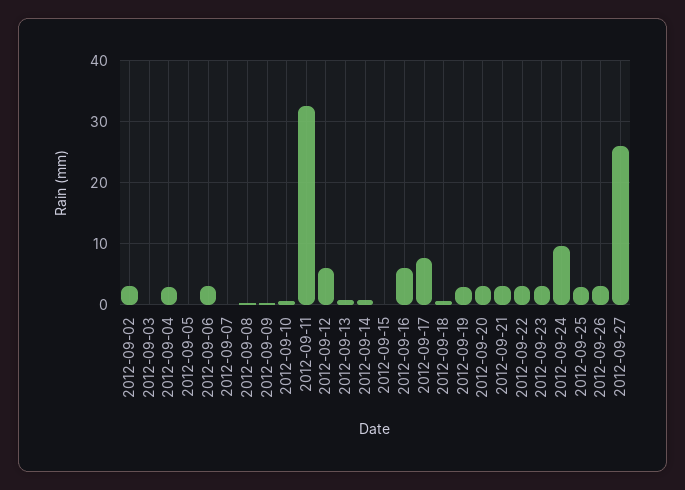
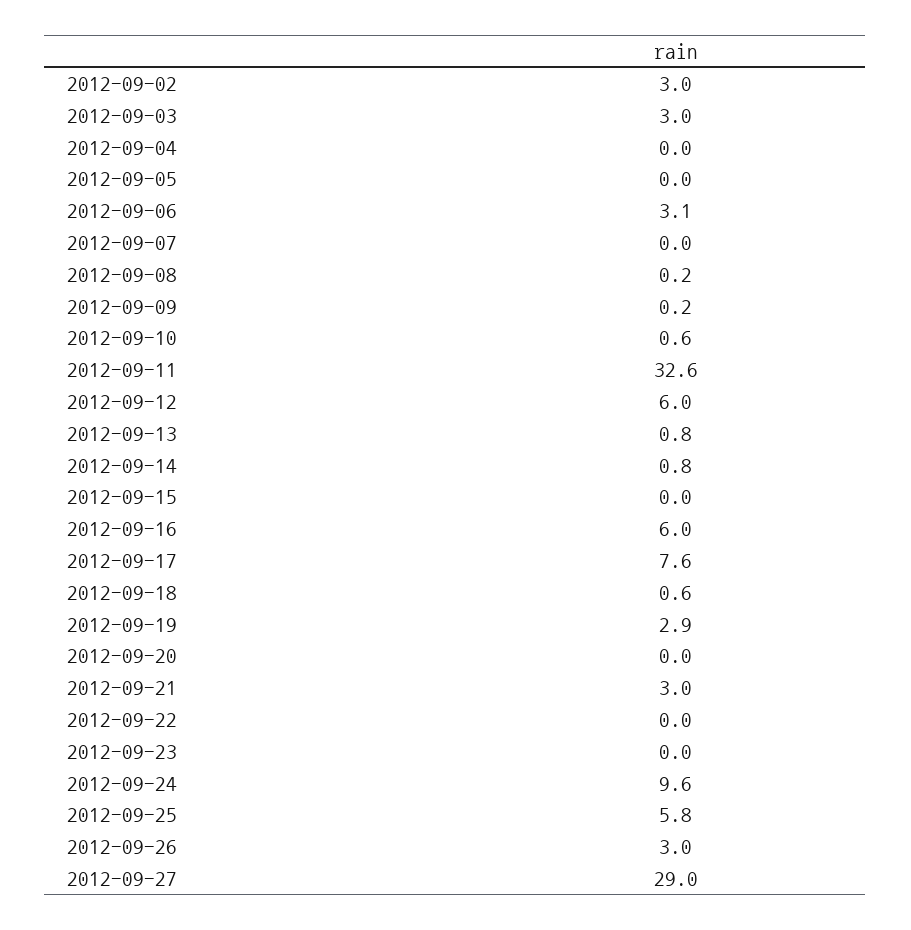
  {
    "2012-09-02": 3,
-   "2012-09-03": 0,
+   "2012-09-03": 3,
-   "2012-09-04": 3,
+   "2012-09-04": 0,
    "2012-09-05": 0,
    "2012-09-06": 3.1,
    "2012-09-07": 0,
    "2012-09-08": 0.2,
    "2012-09-09": 0.2,
    "2012-09-10": 0.6,
    "2012-09-11": 32.6,
    "2012-09-12": 6,
    "2012-09-13": 0.8,
    "2012-09-14": 0.8,
    "2012-09-15": 0,
    "2012-09-16": 6,
    "2012-09-17": 7.6,
    "2012-09-18": 0.6,
    "2012-09-19": 2.9,
-   "2012-09-20": 3,
+   "2012-09-20": 0,
    "2012-09-21": 3,
-   "2012-09-22": 3,
+   "2012-09-22": 0,
-   "2012-09-23": 3,
+   "2012-09-23": 0,
    "2012-09-24": 9.6,
-   "2012-09-25": 3,
+   "2012-09-25": 5.8,
    "2012-09-26": 3,
-   "2012-09-27": 26
+   "2012-09-27": 29
  }

